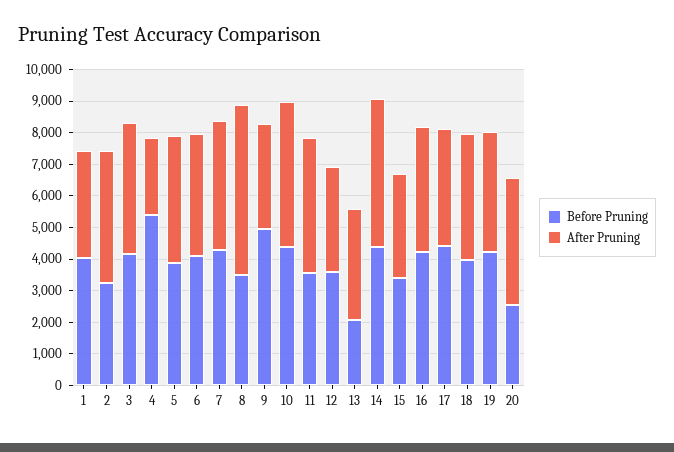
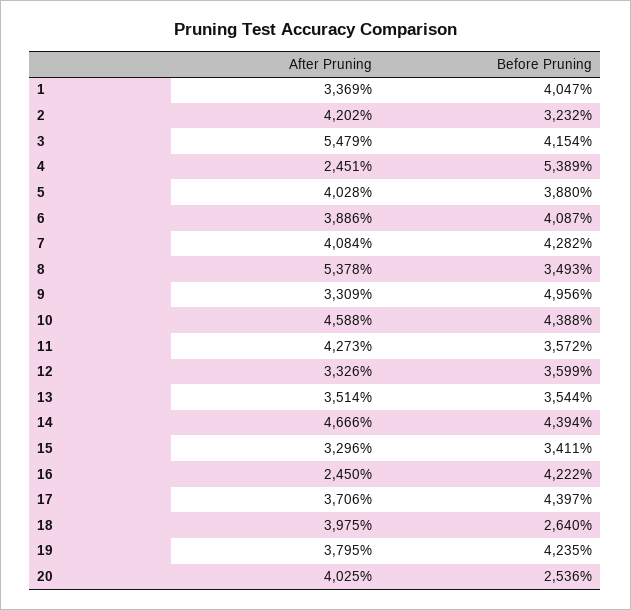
  {
    "Before Pruning": {
      "1": 4047,
      "2": 3232,
      "3": 4154,
      "4": 5389,
      "5": 3880,
      "6": 4087,
      "7": 4282,
      "8": 3493,
      "9": 4956,
      "10": 4388,
      "11": 3572,
      "12": 3599,
-     "13": 2000,
+     "13": 3544,
      "14": 4394,
      "15": 3411,
      "16": 4222,
      "17": 4397,
-     "18": 4000,
+     "18": 2640,
      "19": 4235,
      "20": 2536
    },
    "After Pruning": {
      "1": 3369,
      "2": 4202,
-     "3": 4000,
+     "3": 5479,
      "4": 2451,
      "5": 4028,
      "6": 3886,
      "7": 4084,
      "8": 5378,
      "9": 3309,
      "10": 4588,
      "11": 4273,
      "12": 3326,
      "13": 3514,
      "14": 4666,
      "15": 3296,
-     "16": 4000,
+     "16": 2450,
      "17": 3706,
      "18": 3975,
      "19": 3795,
      "20": 4025
    }
  }

